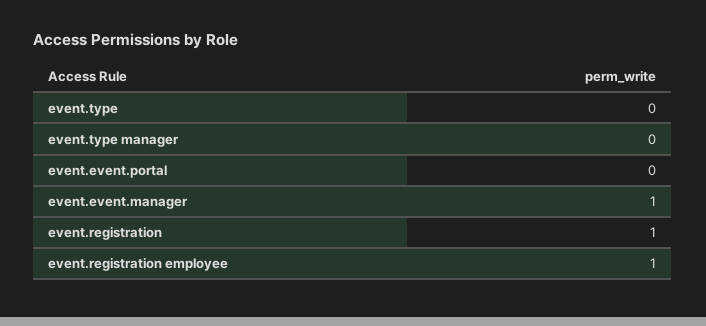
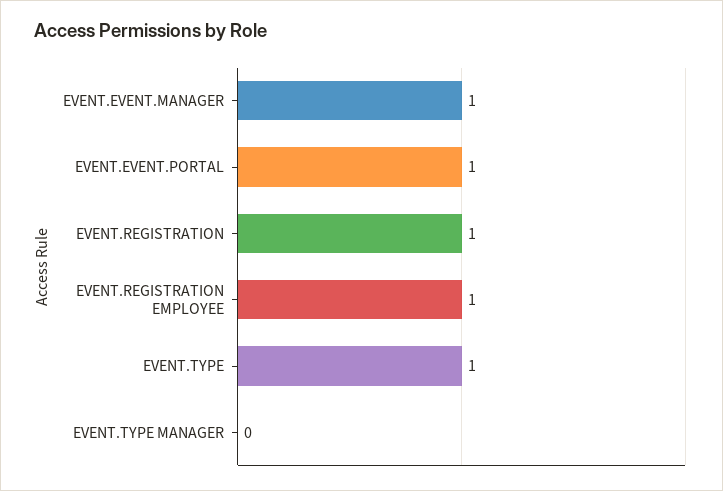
  {
-   "event.type": 0,
+   "event.type": 1,
    "event.type manager": 0,
-   "event.event.portal": 0,
+   "event.event.portal": 1,
    "event.event.manager": 1,
    "event.registration": 1,
    "event.registration employee": 1
  }

